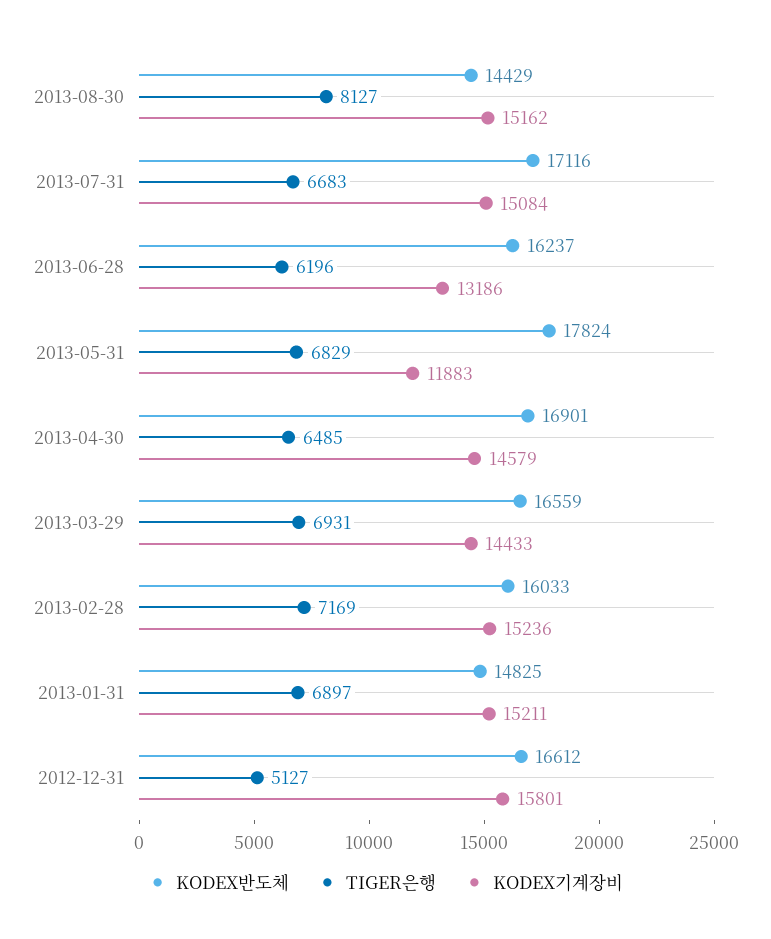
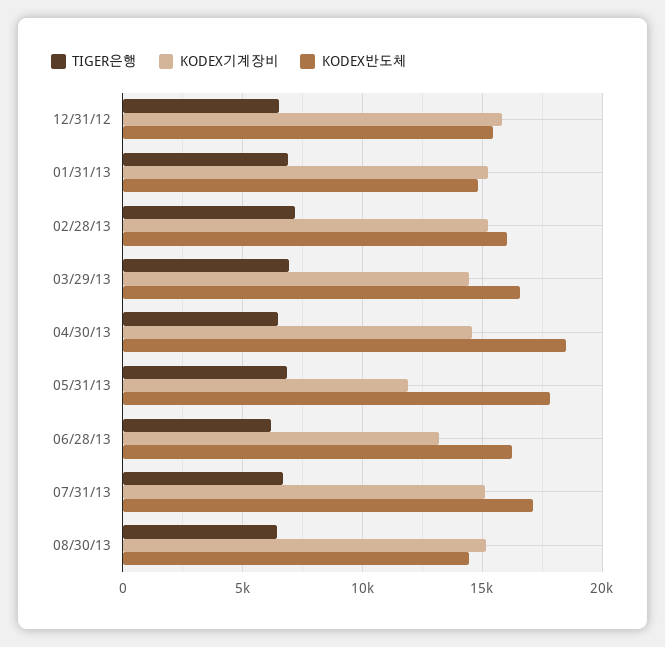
  {
    "KODEX반도체": {
      "2013-08-30": 14429,
      "2013-07-31": 17116,
      "2013-06-28": 16237,
      "2013-05-31": 17824,
-     "2013-04-30": 16901,
+     "2013-04-30": 18500,
      "2013-03-29": 16559,
      "2013-02-28": 16033,
      "2013-01-31": 14825,
-     "2012-12-31": 16612
+     "2012-12-31": 15500
    },
    "TIGER은행": {
-     "2013-08-30": 8127,
+     "2013-08-30": 6500,
      "2013-07-31": 6683,
      "2013-06-28": 6196,
      "2013-05-31": 6829,
      "2013-04-30": 6485,
      "2013-03-29": 6931,
      "2013-02-28": 7169,
      "2013-01-31": 6897,
-     "2012-12-31": 5127
+     "2012-12-31": 6500
    },
    "KODEX기계장비": {
      "2013-08-30": 15162,
      "2013-07-31": 15084,
      "2013-06-28": 13186,
      "2013-05-31": 11883,
      "2013-04-30": 14579,
      "2013-03-29": 14433,
      "2013-02-28": 15236,
      "2013-01-31": 15211,
      "2012-12-31": 15801
    }
  }

